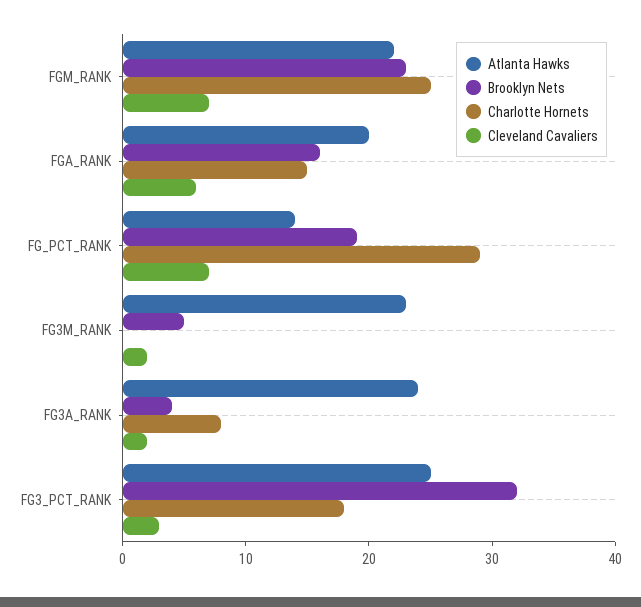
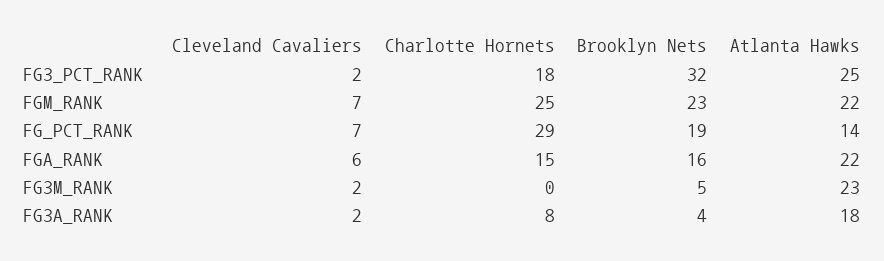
  {
    "Atlanta Hawks": {
      "FGM_RANK": 22,
-     "FGA_RANK": 20,
+     "FGA_RANK": 22,
      "FG_PCT_RANK": 14,
      "FG3M_RANK": 23,
-     "FG3A_RANK": 24,
+     "FG3A_RANK": 18,
      "FG3_PCT_RANK": 25
    },
    "Brooklyn Nets": {
      "FGM_RANK": 23,
      "FGA_RANK": 16,
      "FG_PCT_RANK": 19,
      "FG3M_RANK": 5,
      "FG3A_RANK": 4,
      "FG3_PCT_RANK": 32
    },
    "Charlotte Hornets": {
      "FGM_RANK": 25,
      "FGA_RANK": 15,
      "FG_PCT_RANK": 29,
      "FG3M_RANK": 0,
      "FG3A_RANK": 8,
      "FG3_PCT_RANK": 18
    },
    "Cleveland Cavaliers": {
      "FGM_RANK": 7,
      "FGA_RANK": 6,
      "FG_PCT_RANK": 7,
      "FG3M_RANK": 2,
      "FG3A_RANK": 2,
-     "FG3_PCT_RANK": 3
+     "FG3_PCT_RANK": 2
    }
  }

